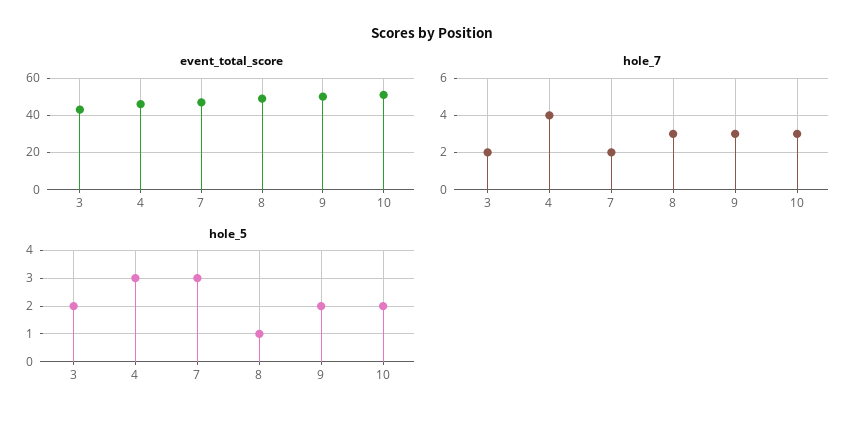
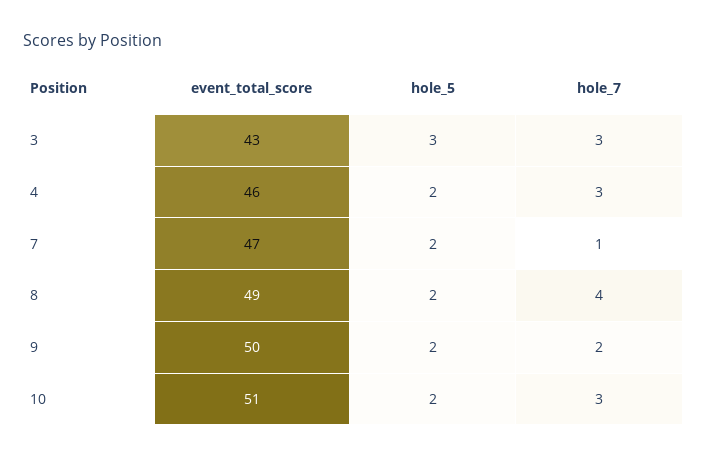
  {
    "event_total_score": {
      "3": 43,
      "4": 46,
      "7": 47,
      "8": 49,
      "9": 50,
      "10": 51
    },
    "hole_7": {
-     "3": 2,
+     "3": 3,
-     "4": 4,
+     "4": 3,
-     "7": 2,
+     "7": 1,
-     "8": 3,
+     "8": 4,
-     "9": 3,
+     "9": 2,
      "10": 3
    },
    "hole_5": {
-     "3": 2,
+     "3": 3,
-     "4": 3,
+     "4": 2,
-     "7": 3,
+     "7": 2,
-     "8": 1,
+     "8": 2,
      "9": 2,
      "10": 2
    }
  }

